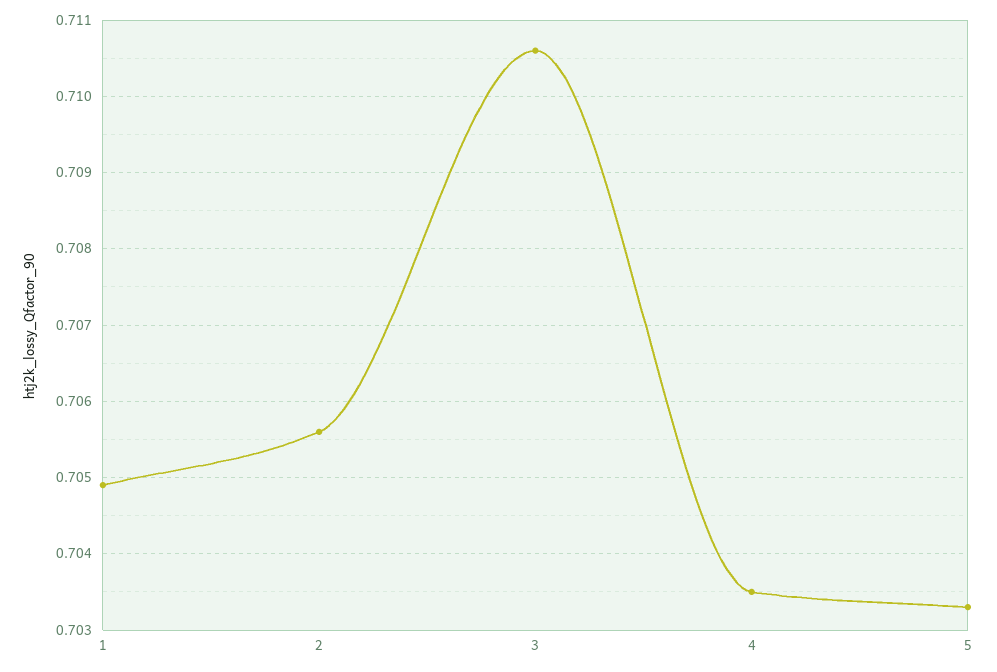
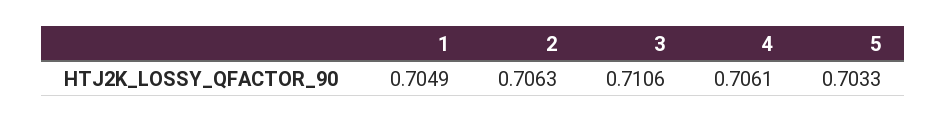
  {
    "1": 0.7049,
-   "2": 0.7056,
+   "2": 0.7063,
    "3": 0.7106,
-   "4": 0.7035,
+   "4": 0.7061,
    "5": 0.7033
  }

